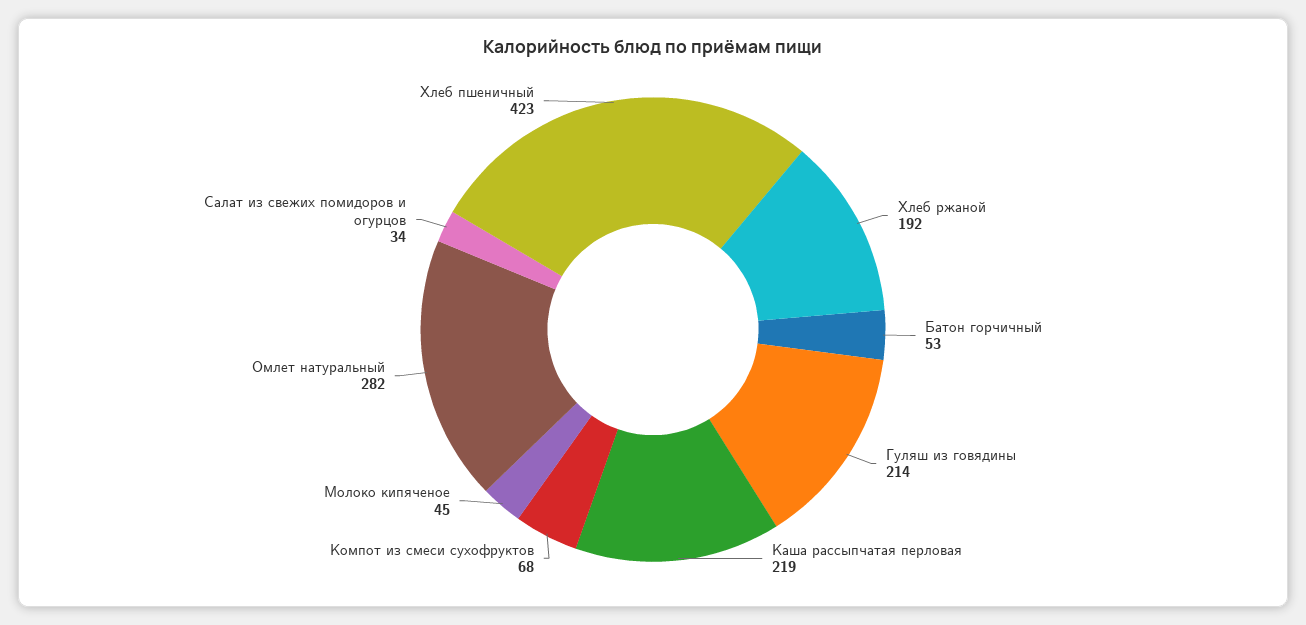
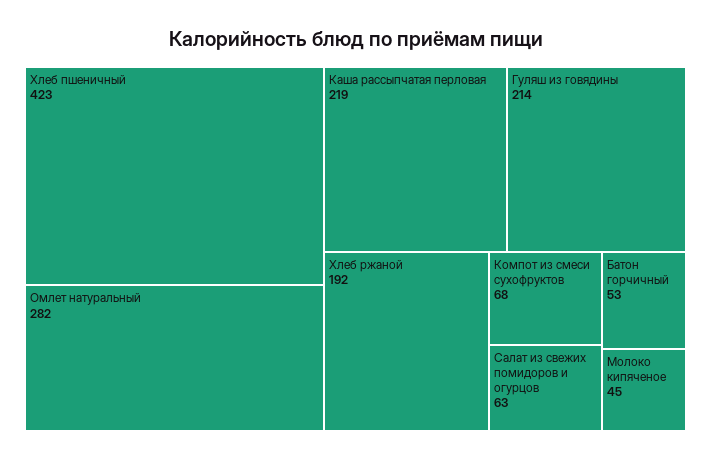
  {
    "Хлеб ржаной": 192,
    "Батон горчичный": 53,
    "Гуляш из говядины": 214,
    "Каша рассыпчатая перловая": 219,
    "Компот из смеси сухофруктов": 68,
    "Молоко кипяченое": 45,
    "Омлет натуральный": 282,
-   "Салат из свежих помидоров и огурцов": 34,
+   "Салат из свежих помидоров и огурцов": 63,
    "Хлеб пшеничный": 423
  }

